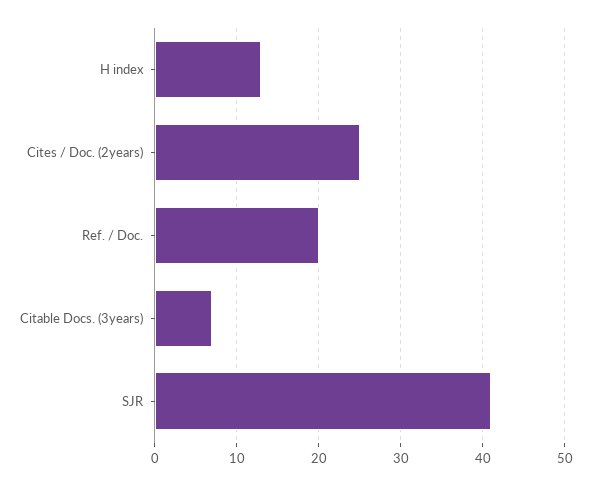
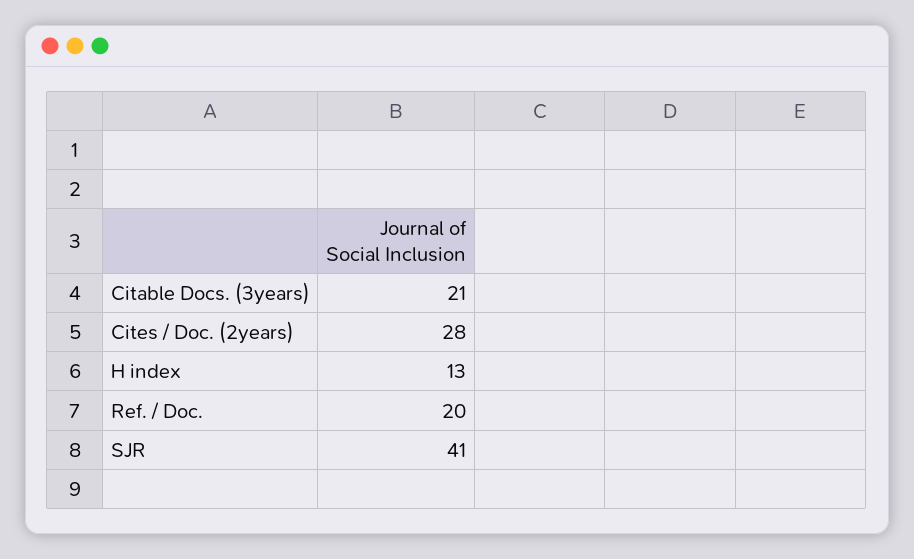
  {
    "H index": 13,
-   "Cites / Doc. (2years)": 25,
+   "Cites / Doc. (2years)": 28,
    "Ref. / Doc.": 20,
-   "Citable Docs. (3years)": 7,
+   "Citable Docs. (3years)": 21,
    "SJR": 41
  }

